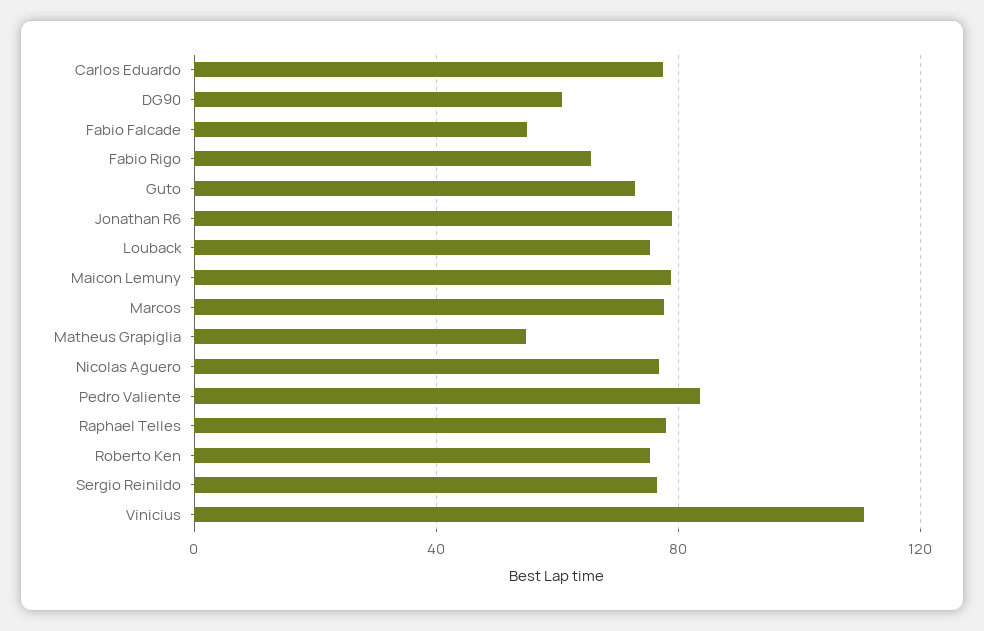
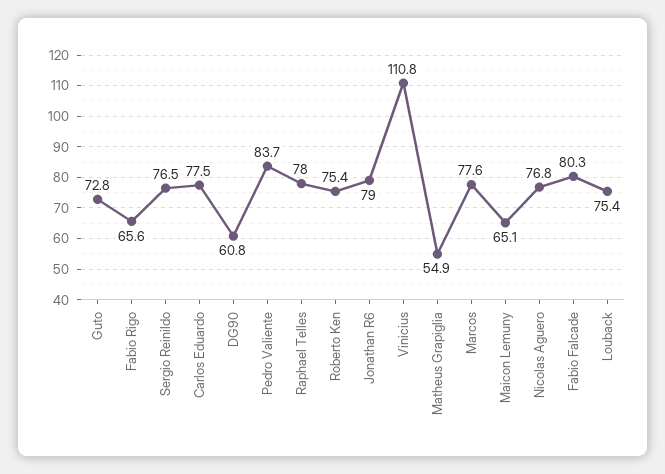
  {
    "Carlos Eduardo": 77.5,
    "DG90": 60.8,
-   "Fabio Falcade": 55,
+   "Fabio Falcade": 80.3,
    "Fabio Rigo": 65.6,
    "Guto": 72.8,
    "Jonathan R6": 79,
    "Louback": 75.4,
-   "Maicon Lemuny": 80,
+   "Maicon Lemuny": 65.1,
    "Marcos": 77.6,
    "Matheus Grapiglia": 54.9,
    "Nicolas Aguero": 76.8,
    "Pedro Valiente": 83.7,
    "Raphael Telles": 78,
    "Roberto Ken": 75.4,
    "Sergio Reinildo": 76.5,
    "Vinicius": 110.8
  }

